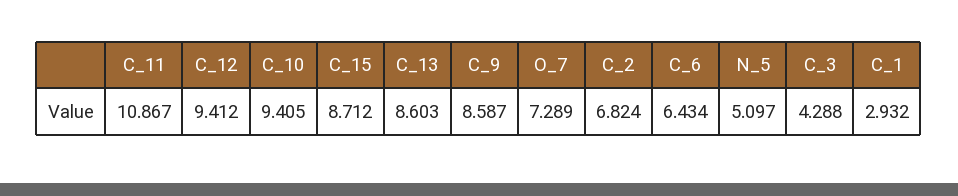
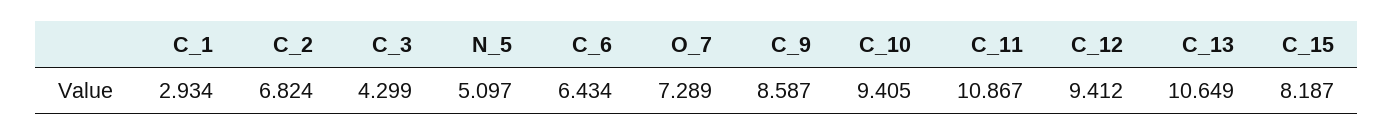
  {
    "C_11": 10.867,
    "C_12": 9.412,
    "C_10": 9.405,
-   "C_15": 8.712,
+   "C_15": 8.187,
-   "C_13": 8.603,
+   "C_13": 10.649,
    "C_9": 8.587,
    "O_7": 7.289,
    "C_2": 6.824,
    "C_6": 6.434,
    "N_5": 5.097,
-   "C_3": 4.288,
+   "C_3": 4.299,
-   "C_1": 2.932
+   "C_1": 2.934
  }

